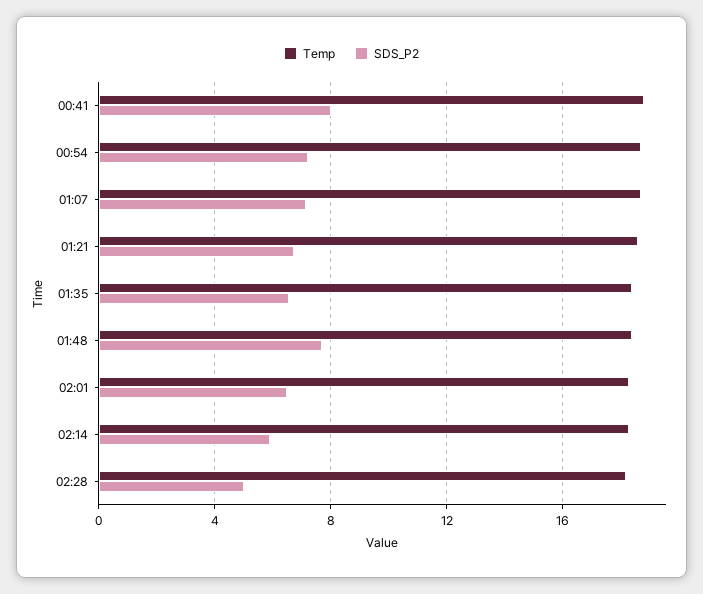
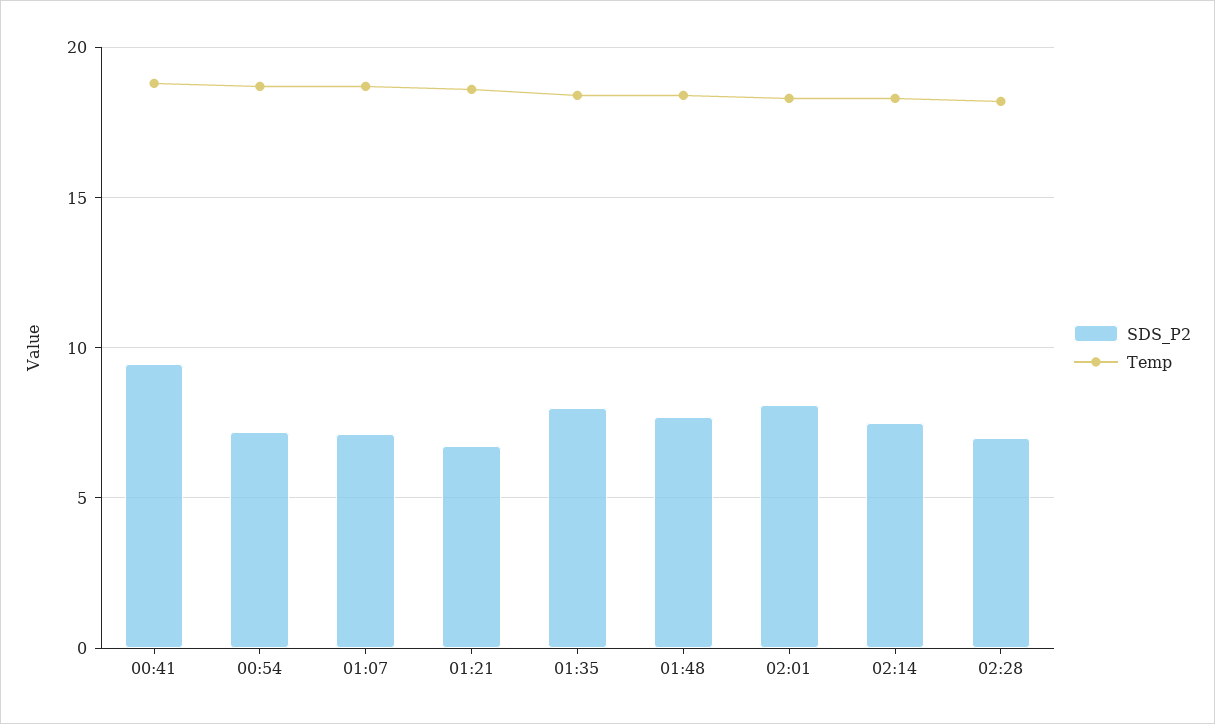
  {
    "Temp": {
      "00:41": 19,
      "00:54": 18.5,
      "01:07": 18.5,
      "01:21": 18.5,
      "01:35": 18.5,
      "01:48": 18.5,
      "02:01": 18.5,
      "02:14": 18.5,
      "02:28": 18
    },
    "SDS_P2": {
-     "00:41": 8,
+     "00:41": 9.5,
      "00:54": 7,
      "01:07": 7,
      "01:21": 6.5,
-     "01:35": 6.5,
+     "01:35": 8,
      "01:48": 7.5,
-     "02:01": 6.5,
+     "02:01": 8,
-     "02:14": 6,
+     "02:14": 7.5,
-     "02:28": 5
+     "02:28": 7
    }
  }

